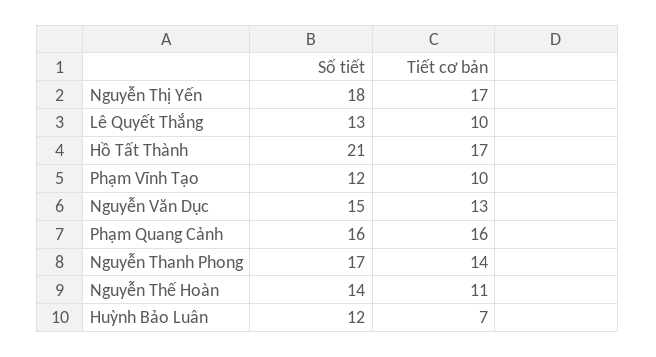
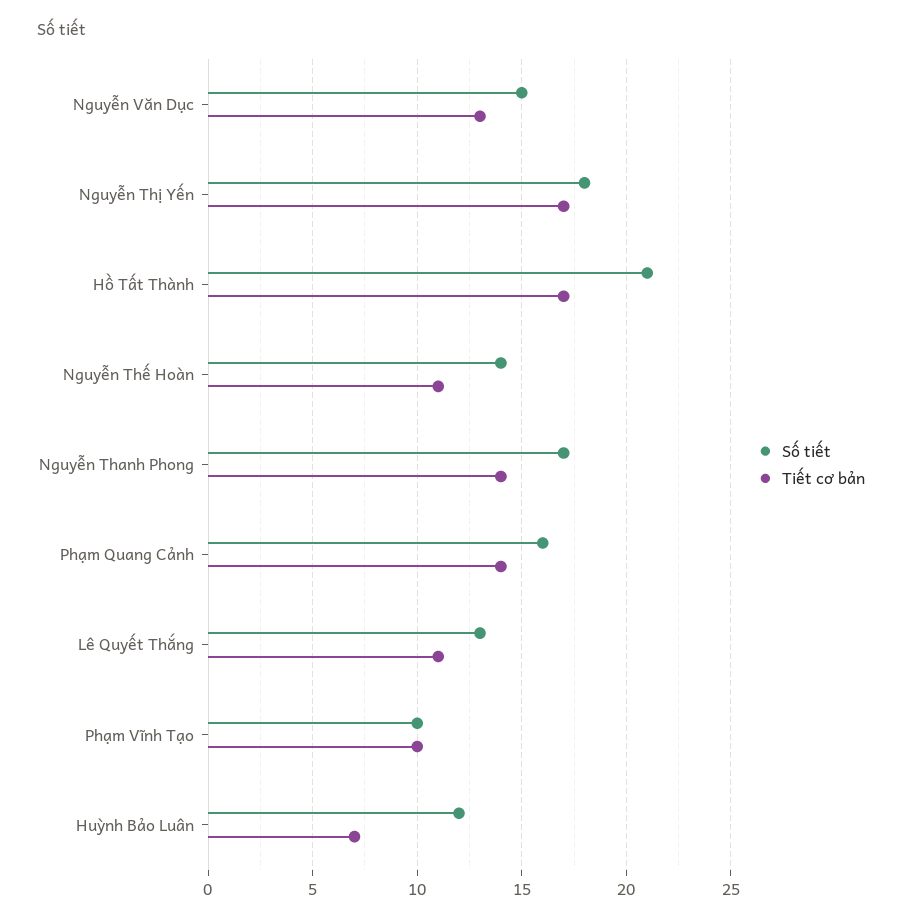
  {
    "Số tiết": {
      "Nguyễn Thị Yến": 18,
      "Lê Quyết Thắng": 13,
      "Hồ Tất Thành": 21,
-     "Phạm Vĩnh Tạo": 12,
+     "Phạm Vĩnh Tạo": 10,
      "Nguyễn Văn Dục": 15,
      "Phạm Quang Cảnh": 16,
      "Nguyễn Thanh Phong": 17,
      "Nguyễn Thế Hoàn": 14,
      "Huỳnh Bảo Luân": 12
    },
    "Tiết cơ bản": {
      "Nguyễn Thị Yến": 17,
-     "Lê Quyết Thắng": 10,
+     "Lê Quyết Thắng": 11,
      "Hồ Tất Thành": 17,
      "Phạm Vĩnh Tạo": 10,
      "Nguyễn Văn Dục": 13,
-     "Phạm Quang Cảnh": 16,
+     "Phạm Quang Cảnh": 14,
      "Nguyễn Thanh Phong": 14,
      "Nguyễn Thế Hoàn": 11,
      "Huỳnh Bảo Luân": 7
    }
  }

